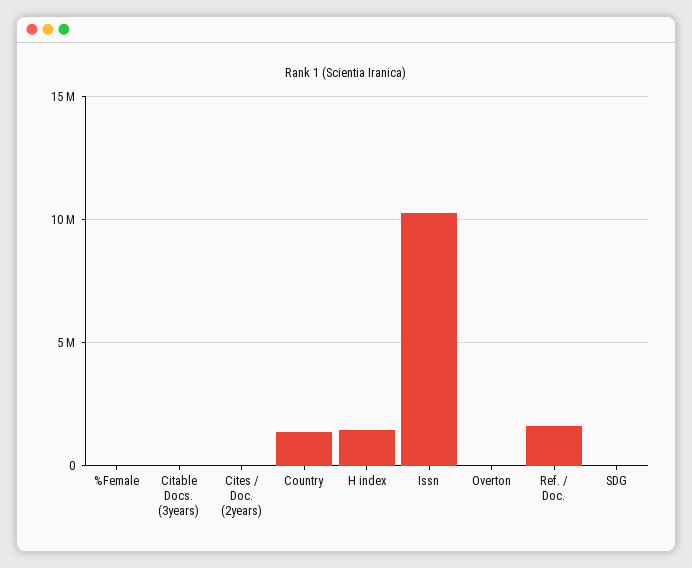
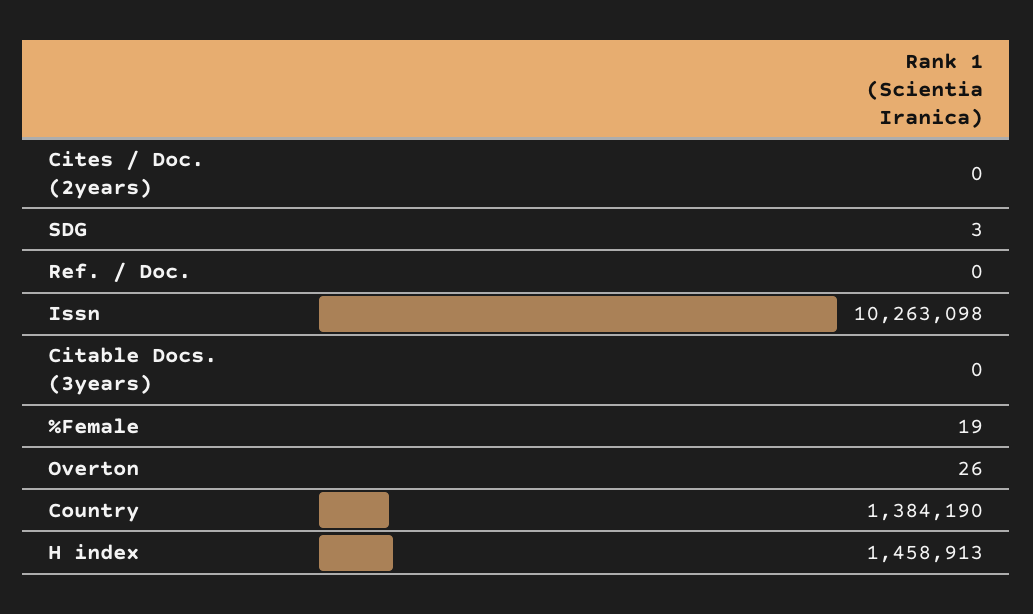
  {
    "%Female": 19,
    "Citable Docs. (3years)": 0,
    "Cites / Doc. (2years)": 0,
    "Country": 1384190,
    "H index": 1458913,
    "Issn": 10263098,
    "Overton": 26,
-   "Ref. / Doc.": 1500000,
+   "Ref. / Doc.": 0,
    "SDG": 3
  }

